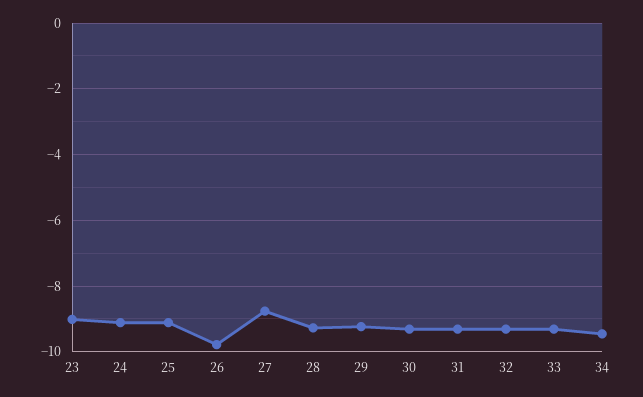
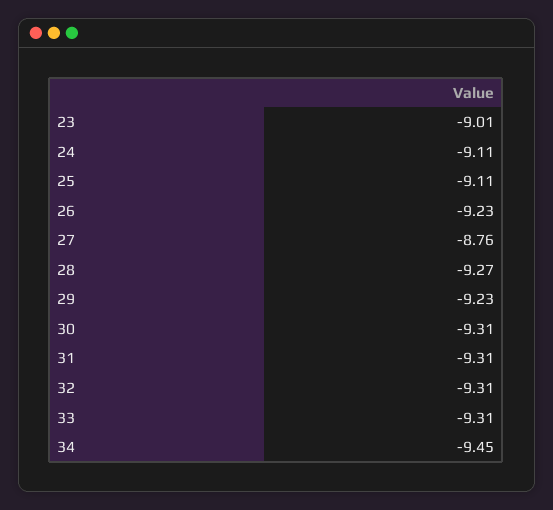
  {
    "23": -9.01,
    "24": -9.11,
    "25": -9.11,
-   "26": -9.8,
+   "26": -9.23,
    "27": -8.76,
    "28": -9.27,
    "29": -9.23,
    "30": -9.31,
    "31": -9.31,
    "32": -9.31,
    "33": -9.31,
    "34": -9.45
  }

